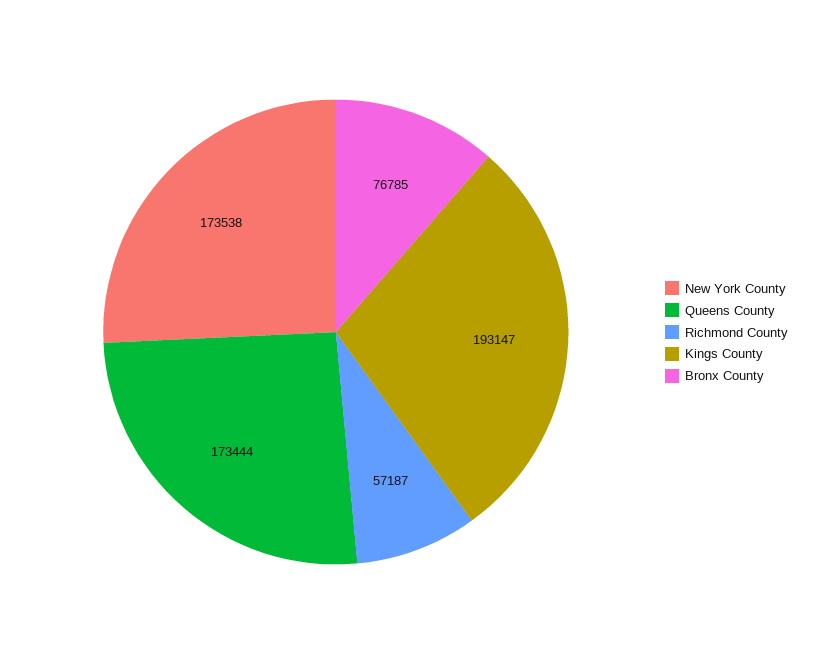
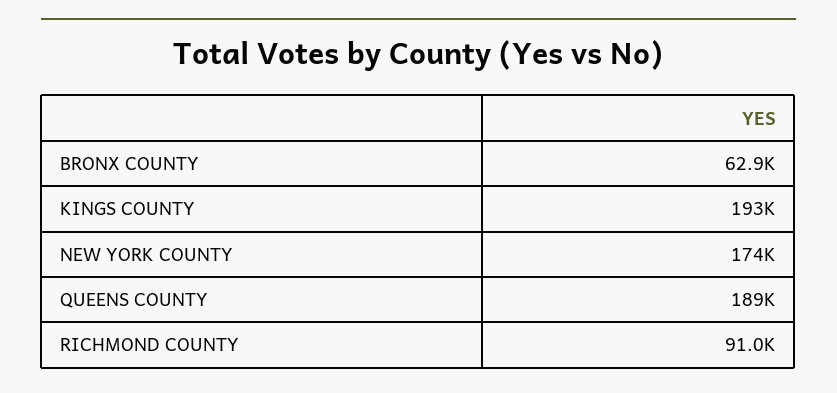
  {
    "New York County": 173538,
-   "Queens County": 173444,
+   "Queens County": 189000,
-   "Richmond County": 57187,
+   "Richmond County": 91000,
    "Kings County": 193147,
-   "Bronx County": 76785
+   "Bronx County": 62900
  }

